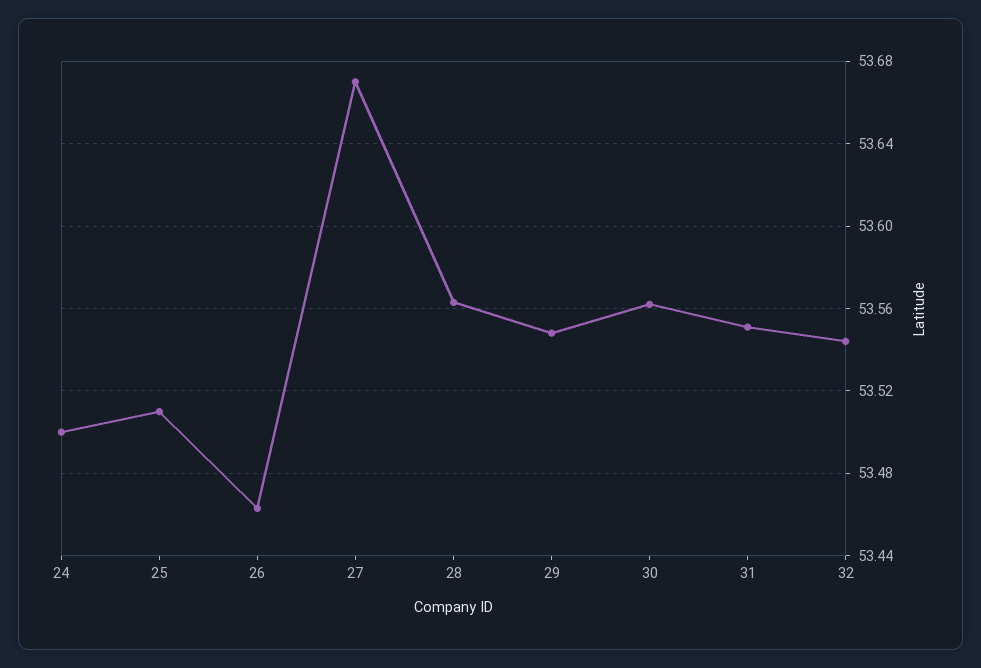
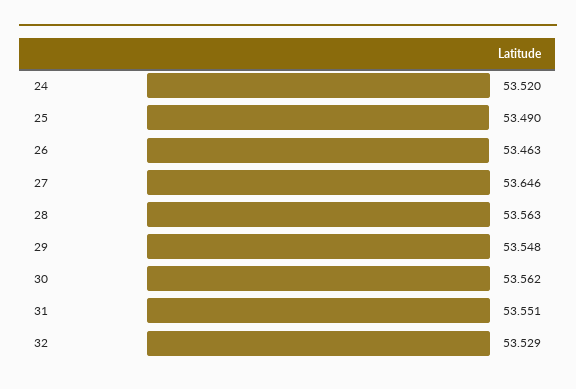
  {
-   "24": 53.5,
+   "24": 53.52,
-   "25": 53.51,
+   "25": 53.49,
    "26": 53.463,
-   "27": 53.67,
+   "27": 53.646,
    "28": 53.563,
    "29": 53.548,
    "30": 53.562,
    "31": 53.551,
-   "32": 53.545
+   "32": 53.529
  }

